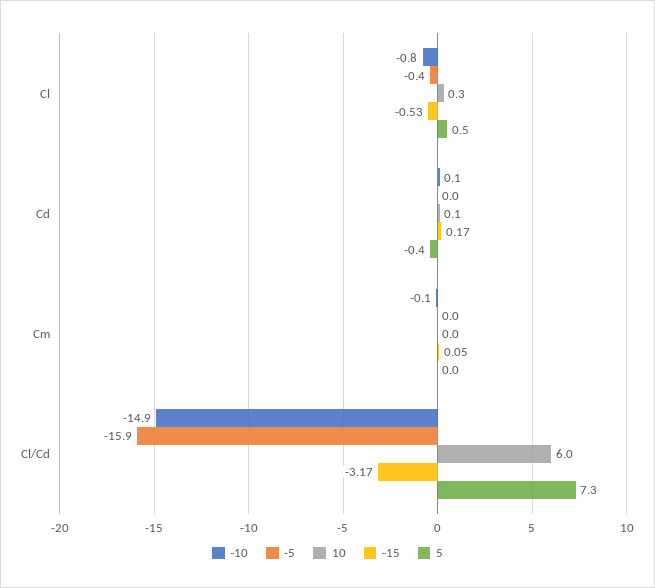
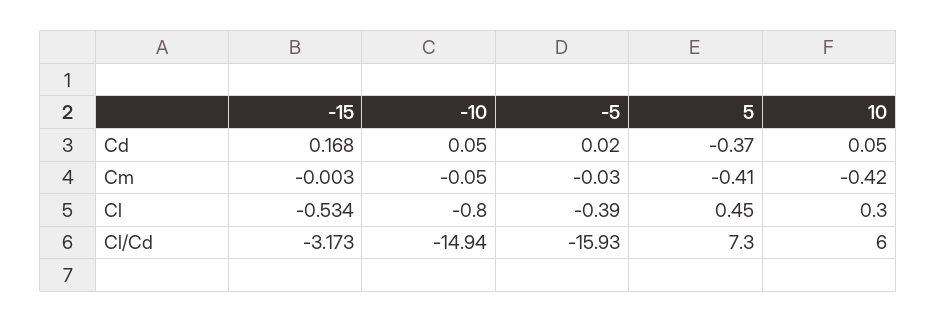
  {
    "-10": {
      "Cl": -0.8,
      "Cd": 0.05,
      "Cm": -0.05,
      "Cl/Cd": -14.94
    },
    "-5": {
      "Cl": -0.39,
      "Cd": 0.02,
      "Cm": -0.03,
      "Cl/Cd": -15.93
    },
    "10": {
      "Cl": 0.3,
      "Cd": 0.05,
-     "Cm": 0,
+     "Cm": -0.42,
      "Cl/Cd": 6
    },
    "-15": {
      "Cl": -0.534,
      "Cd": 0.168,
-     "Cm": 0.05,
+     "Cm": -0.003,
      "Cl/Cd": -3.173
    },
    "5": {
      "Cl": 0.45,
      "Cd": -0.37,
-     "Cm": 0,
+     "Cm": -0.41,
      "Cl/Cd": 7.3
    }
  }

